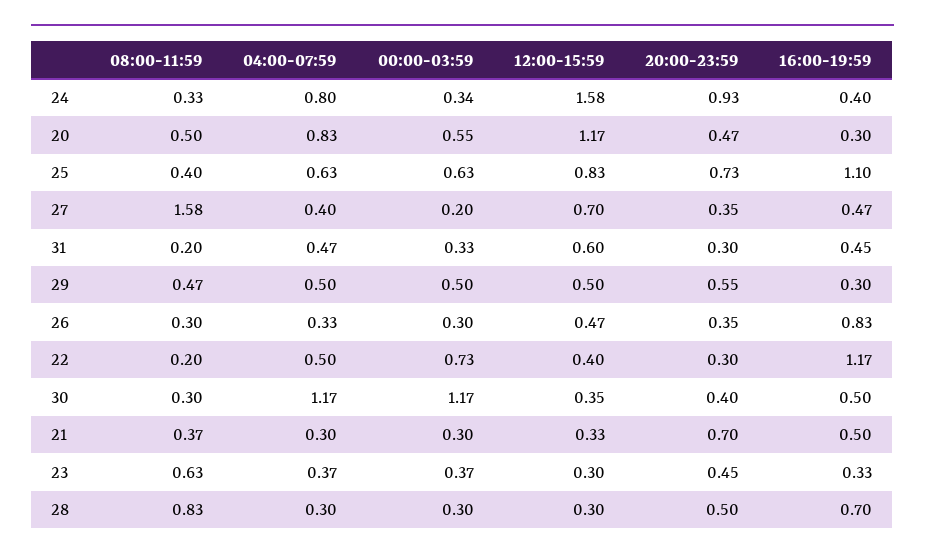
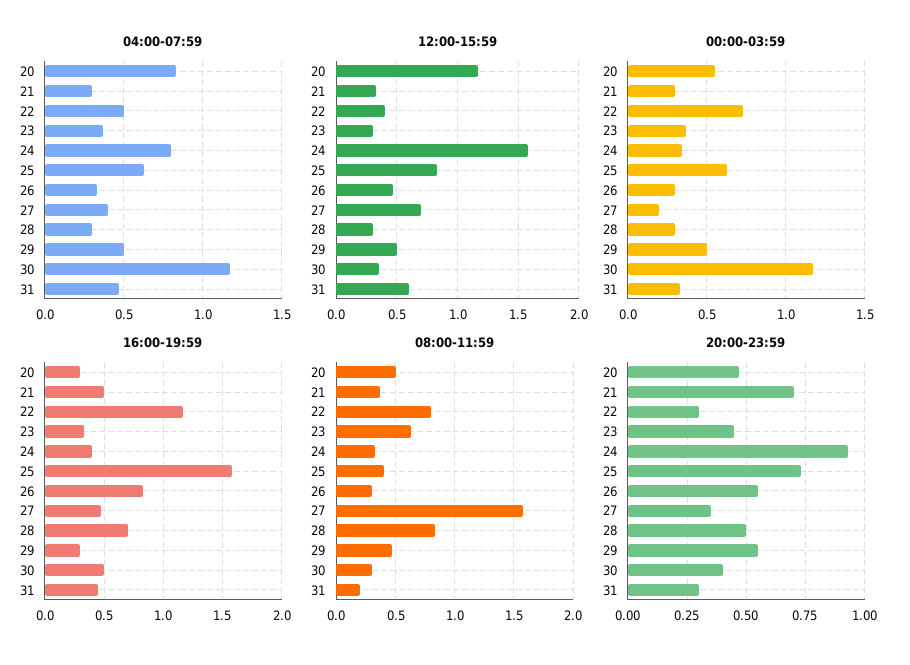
  {
    "08:00-11:59": {
      "24": 0.33,
      "20": 0.5,
      "25": 0.4,
      "27": 1.58,
      "31": 0.2,
      "29": 0.47,
      "26": 0.3,
-     "22": 0.2,
+     "22": 0.8,
      "30": 0.3,
      "21": 0.37,
      "23": 0.63,
      "28": 0.83
    },
    "04:00-07:59": {
      "24": 0.8,
      "20": 0.83,
      "25": 0.63,
      "27": 0.4,
      "31": 0.47,
      "29": 0.5,
      "26": 0.33,
      "22": 0.5,
      "30": 1.17,
      "21": 0.3,
      "23": 0.37,
      "28": 0.3
    },
    "00:00-03:59": {
      "24": 0.34,
      "20": 0.55,
      "25": 0.63,
      "27": 0.2,
      "31": 0.33,
      "29": 0.5,
      "26": 0.3,
      "22": 0.73,
      "30": 1.17,
      "21": 0.3,
      "23": 0.37,
      "28": 0.3
    },
    "12:00-15:59": {
      "24": 1.58,
      "20": 1.17,
      "25": 0.83,
      "27": 0.7,
      "31": 0.6,
      "29": 0.5,
      "26": 0.47,
      "22": 0.4,
      "30": 0.35,
      "21": 0.33,
      "23": 0.3,
      "28": 0.3
    },
    "20:00-23:59": {
      "24": 0.93,
      "20": 0.47,
      "25": 0.73,
      "27": 0.35,
      "31": 0.3,
      "29": 0.55,
-     "26": 0.35,
+     "26": 0.55,
      "22": 0.3,
      "30": 0.4,
      "21": 0.7,
      "23": 0.45,
      "28": 0.5
    },
    "16:00-19:59": {
      "24": 0.4,
      "20": 0.3,
-     "25": 1.1,
+     "25": 1.6,
      "27": 0.47,
      "31": 0.45,
      "29": 0.3,
      "26": 0.83,
      "22": 1.17,
      "30": 0.5,
      "21": 0.5,
      "23": 0.33,
      "28": 0.7
    }
  }

